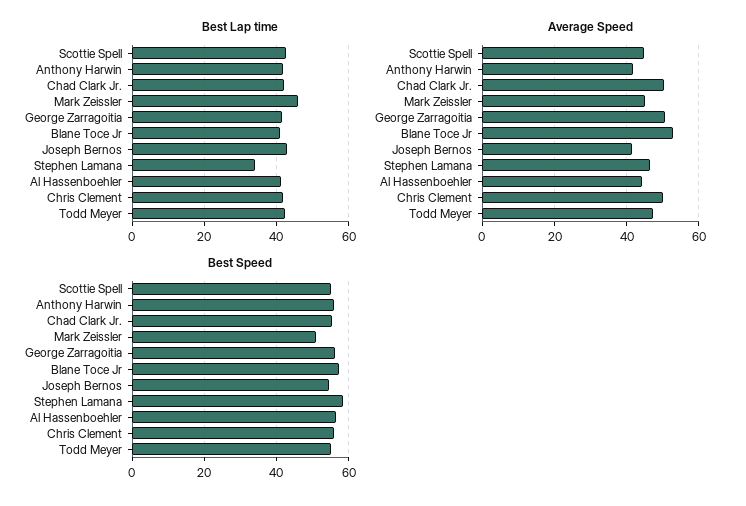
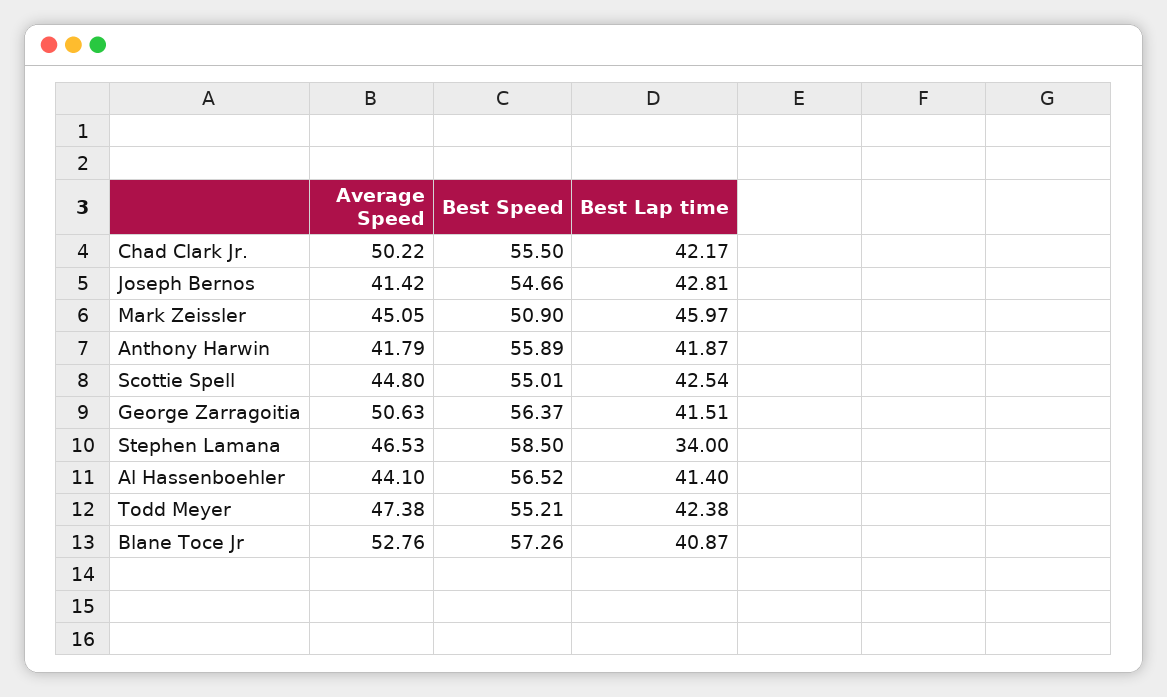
  {
    "Best Lap time": {
      "Scottie Spell": 42.54,
      "Anthony Harwin": 41.87,
      "Chad Clark Jr.": 42.17,
      "Mark Zeissler": 45.97,
      "George Zarragoitia": 41.51,
      "Blane Toce Jr": 40.87,
      "Joseph Bernos": 42.81,
      "Stephen Lamana": 34,
      "Al Hassenboehler": 41.4,
-     "Chris Clement": 42,
      "Todd Meyer": 42.38
    },
    "Average Speed": {
      "Scottie Spell": 44.8,
      "Anthony Harwin": 41.79,
      "Chad Clark Jr.": 50.22,
      "Mark Zeissler": 45.05,
      "George Zarragoitia": 50.63,
      "Blane Toce Jr": 52.76,
      "Joseph Bernos": 41.42,
      "Stephen Lamana": 46.53,
      "Al Hassenboehler": 44.1,
-     "Chris Clement": 50,
      "Todd Meyer": 47.38
    },
    "Best Speed": {
      "Scottie Spell": 55.01,
      "Anthony Harwin": 55.89,
      "Chad Clark Jr.": 55.5,
      "Mark Zeissler": 50.9,
      "George Zarragoitia": 56.37,
      "Blane Toce Jr": 57.26,
      "Joseph Bernos": 54.66,
      "Stephen Lamana": 58.5,
      "Al Hassenboehler": 56.52,
-     "Chris Clement": 56,
      "Todd Meyer": 55.21
    }
  }

